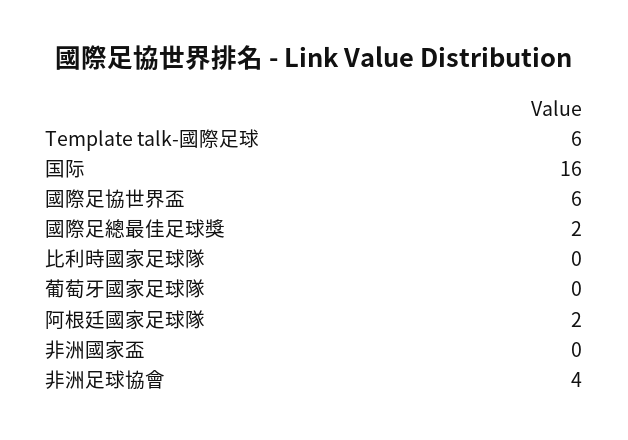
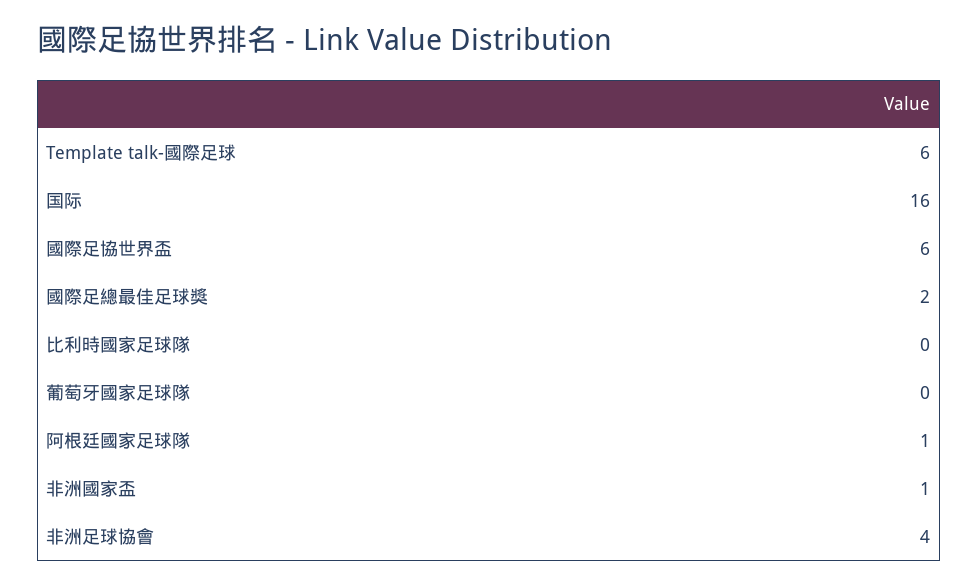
  {
    "Template talk-國際足球": 6,
    "国际": 16,
    "國際足協世界盃": 6,
    "國際足總最佳足球獎": 2,
    "比利時國家足球隊": 0,
    "葡萄牙國家足球隊": 0,
-   "阿根廷國家足球隊": 2,
+   "阿根廷國家足球隊": 1,
-   "非洲國家盃": 0,
+   "非洲國家盃": 1,
    "非洲足球協會": 4
  }

